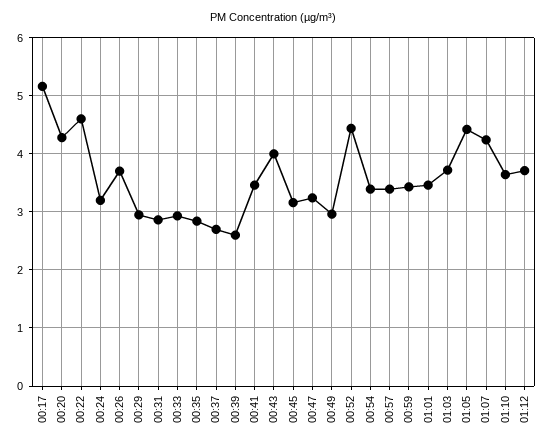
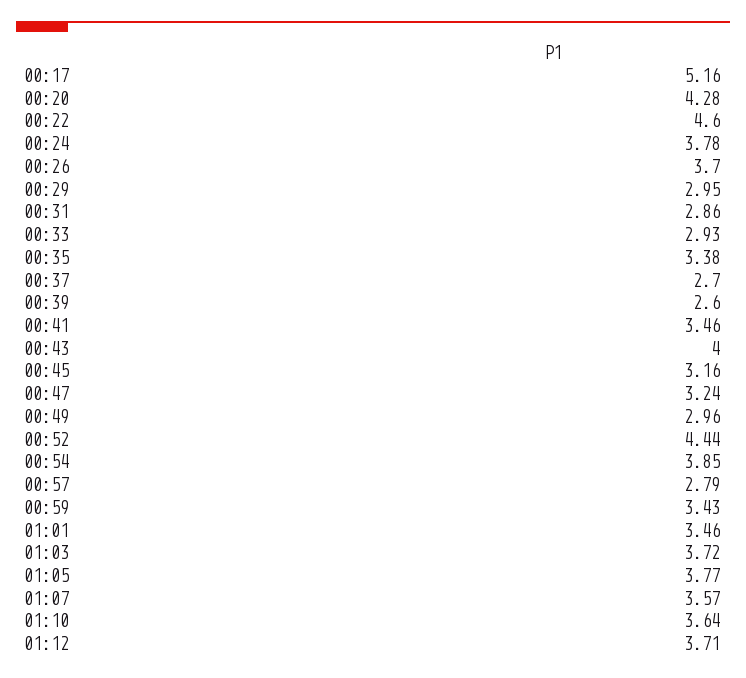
  {
    "00:17": 5.16,
    "00:20": 4.28,
    "00:22": 4.6,
-   "00:24": 3.2,
+   "00:24": 3.78,
    "00:26": 3.7,
    "00:29": 2.95,
    "00:31": 2.86,
    "00:33": 2.93,
-   "00:35": 2.8,
+   "00:35": 3.38,
    "00:37": 2.7,
    "00:39": 2.6,
    "00:41": 3.46,
    "00:43": 4,
    "00:45": 3.16,
    "00:47": 3.24,
    "00:49": 2.96,
    "00:52": 4.44,
-   "00:54": 3.4,
+   "00:54": 3.85,
-   "00:57": 3.4,
+   "00:57": 2.79,
    "00:59": 3.43,
    "01:01": 3.46,
    "01:03": 3.72,
-   "01:05": 4.4,
+   "01:05": 3.77,
-   "01:07": 4.2,
+   "01:07": 3.57,
    "01:10": 3.64,
    "01:12": 3.71
  }

